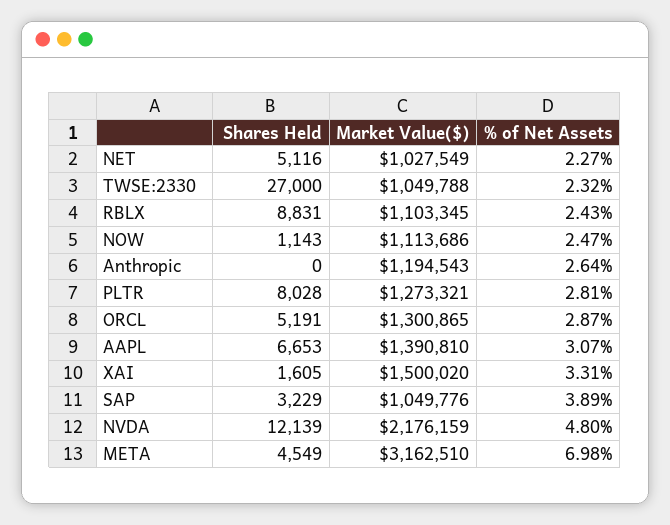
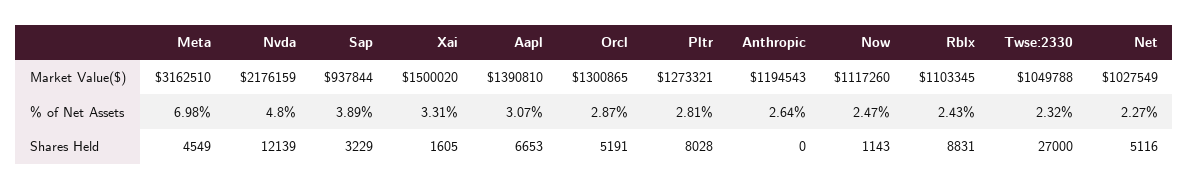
  {
    "Shares Held": {
      "NET": 5116,
      "TWSE:2330": 27000,
      "RBLX": 8831,
      "NOW": 1143,
      "Anthropic": 0,
      "PLTR": 8028,
      "ORCL": 5191,
      "AAPL": 6653,
      "XAI": 1605,
      "SAP": 3229,
      "NVDA": 12139,
      "META": 4549
    },
    "Market Value($)": {
      "NET": 1027549,
      "TWSE:2330": 1049788,
      "RBLX": 1103345,
-     "NOW": 1113686,
+     "NOW": 1117260,
      "Anthropic": 1194543,
      "PLTR": 1273321,
      "ORCL": 1300865,
      "AAPL": 1390810,
      "XAI": 1500020,
-     "SAP": 1049776,
+     "SAP": 937844,
      "NVDA": 2176159,
      "META": 3162510
    },
    "% of Net Assets": {
      "NET": 2.27,
      "TWSE:2330": 2.32,
      "RBLX": 2.43,
      "NOW": 2.47,
      "Anthropic": 2.64,
      "PLTR": 2.81,
      "ORCL": 2.87,
      "AAPL": 3.07,
      "XAI": 3.31,
      "SAP": 3.89,
      "NVDA": 4.8,
      "META": 6.98
    }
  }

